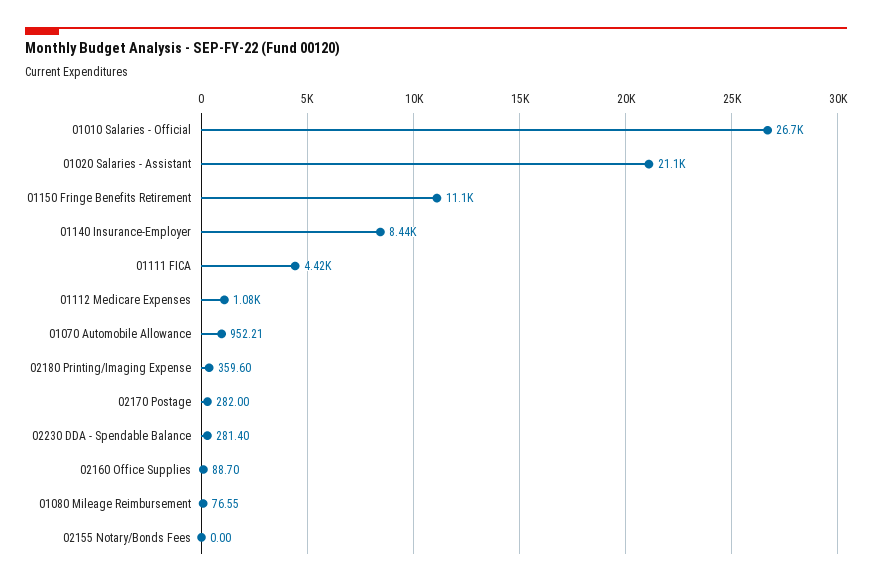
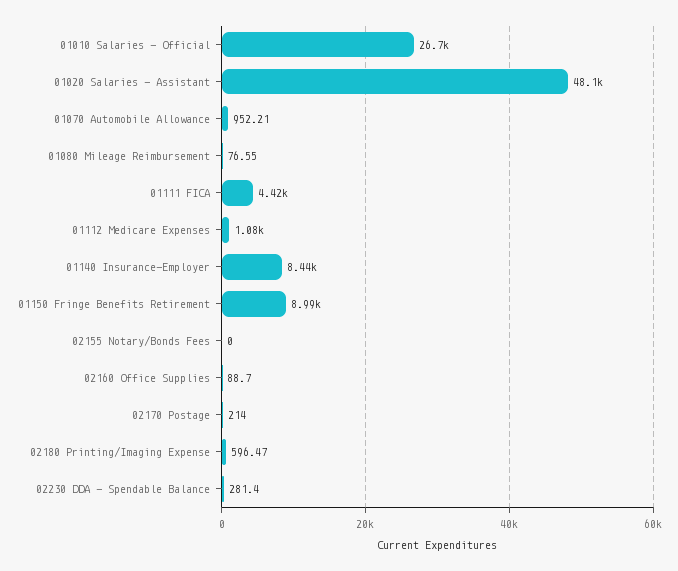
  {
    "01010 Salaries - Official": 26700,
-   "01020 Salaries - Assistant": 21100,
+   "01020 Salaries - Assistant": 48100,
-   "01150 Fringe Benefits Retirement": 11100,
+   "01150 Fringe Benefits Retirement": 8990,
    "01140 Insurance-Employer": 8440,
    "01111 FICA": 4420,
    "01112 Medicare Expenses": 1080,
    "01070 Automobile Allowance": 952.21,
-   "02180 Printing/Imaging Expense": 359.6,
+   "02180 Printing/Imaging Expense": 596.47,
-   "02170 Postage": 282,
+   "02170 Postage": 214,
    "02230 DDA - Spendable Balance": 281.4,
    "02160 Office Supplies": 88.7,
    "01080 Mileage Reimbursement": 76.55,
    "02155 Notary/Bonds Fees": 0
  }

